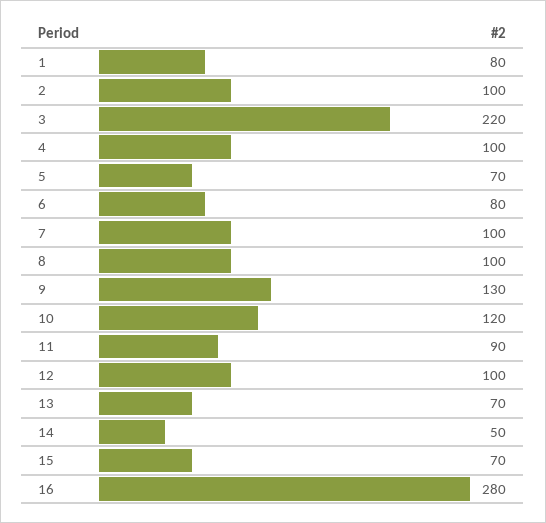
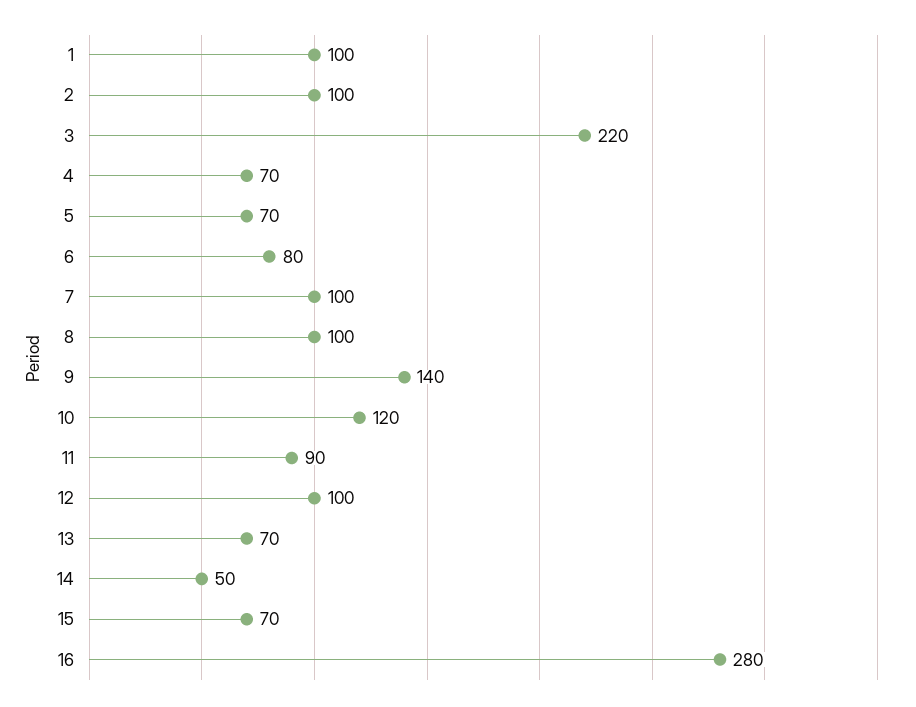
  {
-   "1": 80,
+   "1": 100,
    "2": 100,
    "3": 220,
-   "4": 100,
+   "4": 70,
    "5": 70,
    "6": 80,
    "7": 100,
    "8": 100,
-   "9": 130,
+   "9": 140,
    "10": 120,
    "11": 90,
    "12": 100,
    "13": 70,
    "14": 50,
    "15": 70,
    "16": 280
  }

